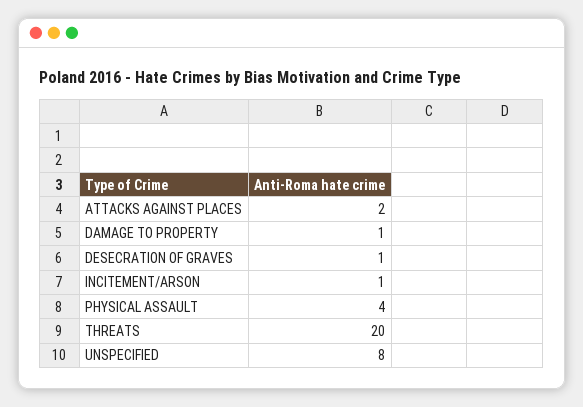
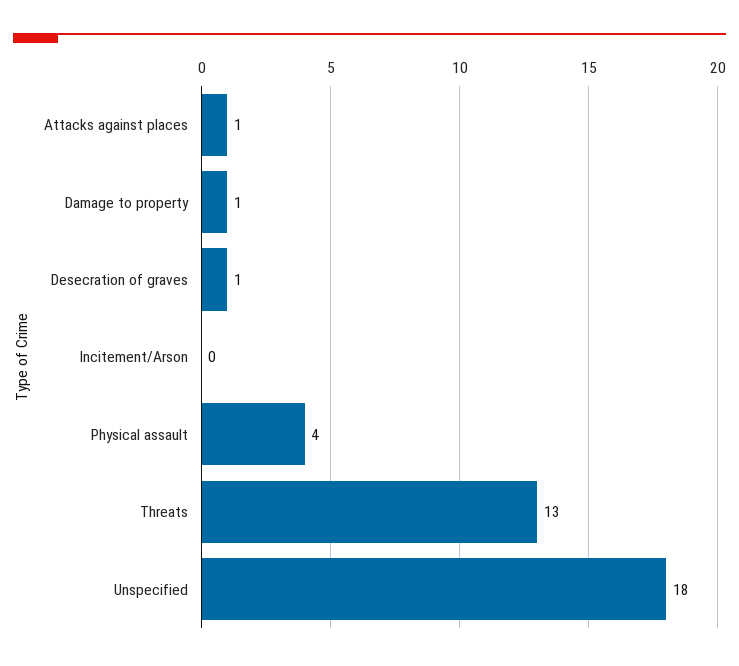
  {
-   "ATTACKS AGAINST PLACES": 2,
+   "ATTACKS AGAINST PLACES": 1,
    "DAMAGE TO PROPERTY": 1,
    "DESECRATION OF GRAVES": 1,
-   "INCITEMENT/ARSON": 1,
+   "INCITEMENT/ARSON": 0,
    "PHYSICAL ASSAULT": 4,
-   "THREATS": 20,
+   "THREATS": 13,
-   "UNSPECIFIED": 8
+   "UNSPECIFIED": 18
  }

